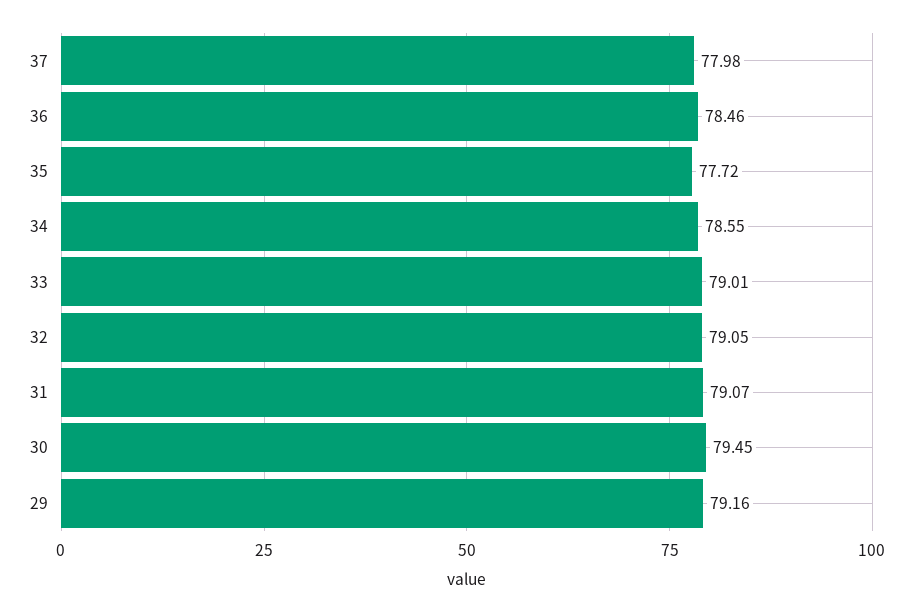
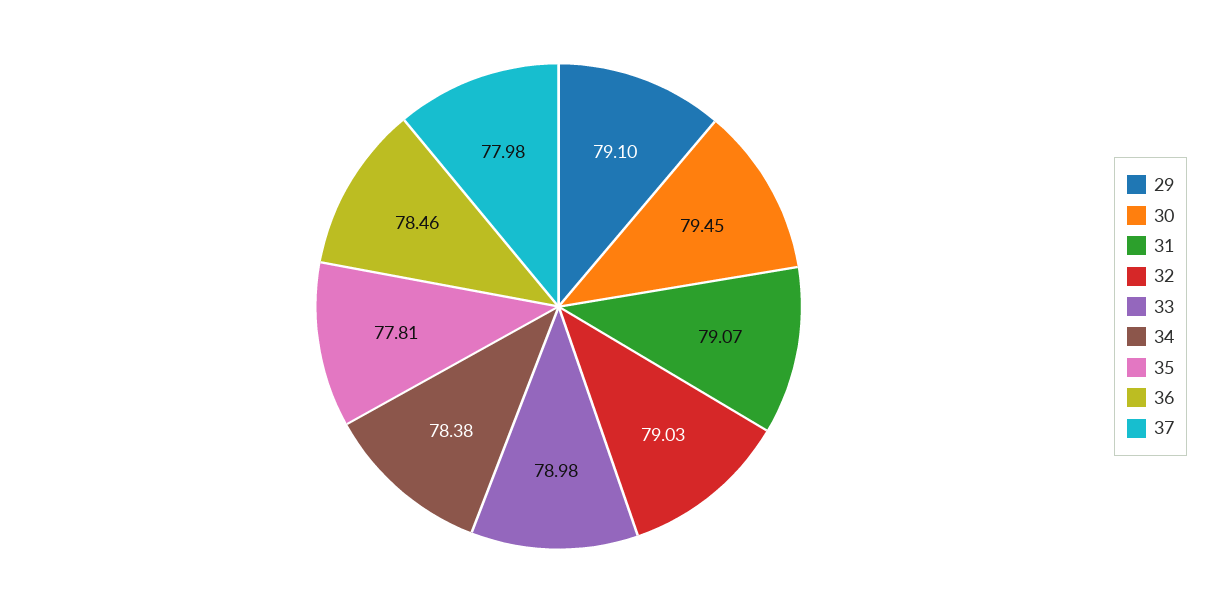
  {
    "37": 77.98,
    "36": 78.46,
-   "35": 77.72,
+   "35": 77.81,
-   "34": 78.55,
+   "34": 78.38,
-   "33": 79.01,
+   "33": 78.98,
-   "32": 79.05,
+   "32": 79.03,
    "31": 79.07,
    "30": 79.45,
-   "29": 79.16
+   "29": 79.1
  }

